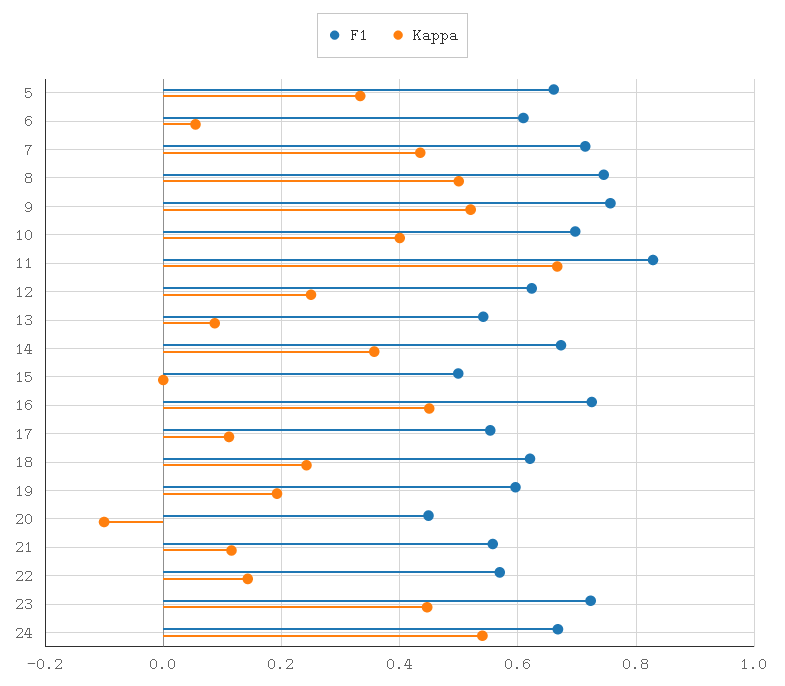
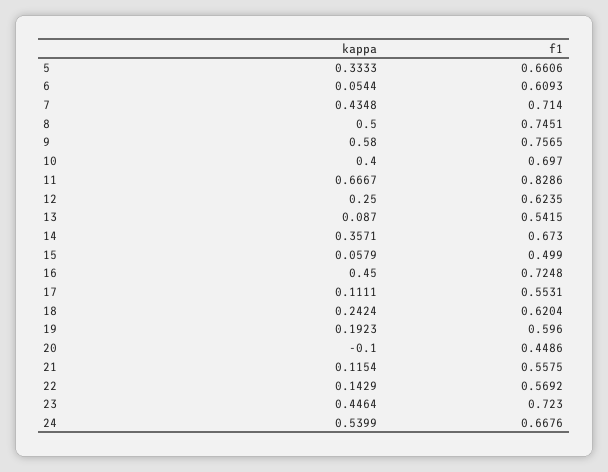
  {
    "F1": {
      "5": 0.6606,
      "6": 0.6093,
      "7": 0.714,
      "8": 0.7451,
      "9": 0.7565,
      "10": 0.697,
      "11": 0.8286,
      "12": 0.6235,
      "13": 0.5415,
      "14": 0.673,
      "15": 0.499,
      "16": 0.7248,
      "17": 0.5531,
      "18": 0.6204,
      "19": 0.596,
      "20": 0.4486,
      "21": 0.5575,
      "22": 0.5692,
      "23": 0.723,
      "24": 0.6676
    },
    "Kappa": {
      "5": 0.3333,
      "6": 0.0544,
      "7": 0.4348,
      "8": 0.5,
-     "9": 0.52,
+     "9": 0.58,
      "10": 0.4,
      "11": 0.6667,
      "12": 0.25,
      "13": 0.087,
      "14": 0.3571,
-     "15": 0,
+     "15": 0.0579,
      "16": 0.45,
      "17": 0.1111,
      "18": 0.2424,
      "19": 0.1923,
      "20": -0.1,
      "21": 0.1154,
      "22": 0.1429,
      "23": 0.4464,
      "24": 0.5399
    }
  }

